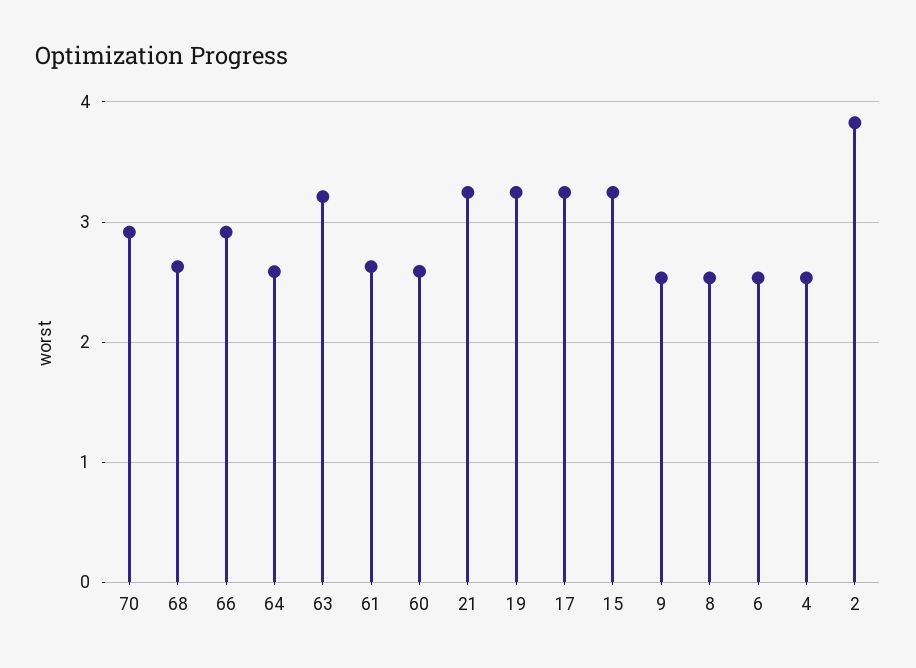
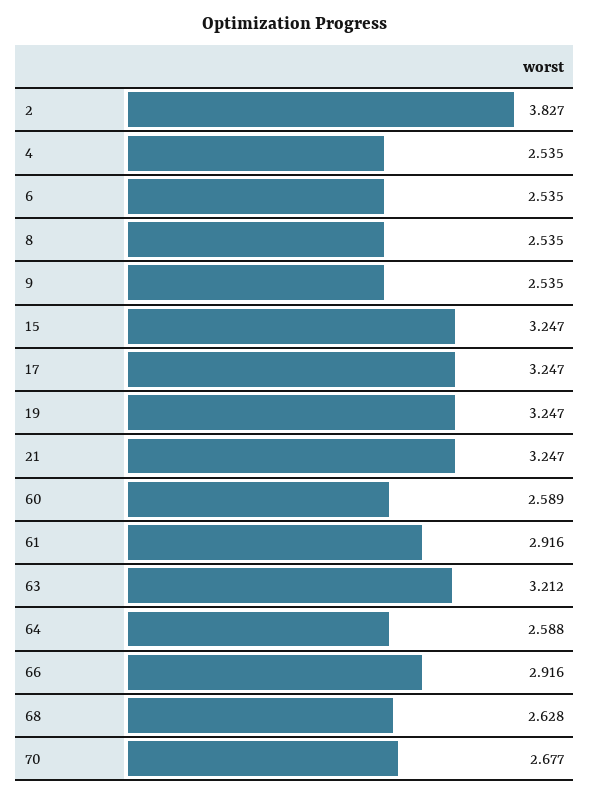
  {
-   "70": 2.9,
+   "70": 2.677,
    "68": 2.628,
    "66": 2.916,
    "64": 2.588,
    "63": 3.212,
-   "61": 2.6,
+   "61": 2.916,
    "60": 2.589,
    "21": 3.247,
    "19": 3.247,
    "17": 3.247,
    "15": 3.247,
    "9": 2.535,
    "8": 2.535,
    "6": 2.535,
    "4": 2.535,
    "2": 3.827
  }

